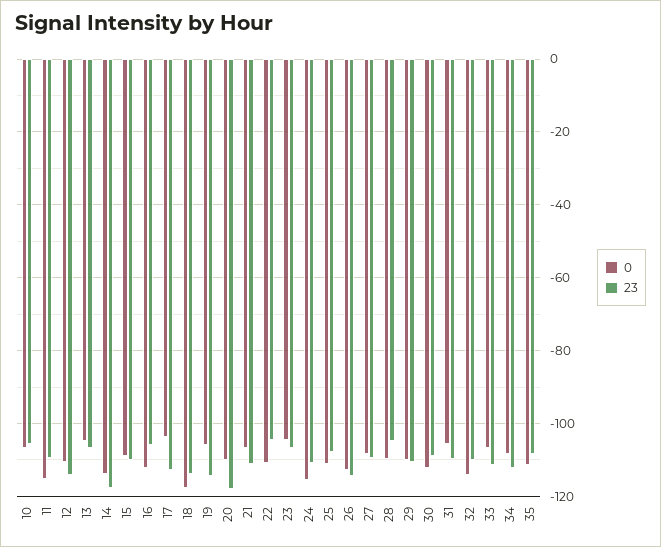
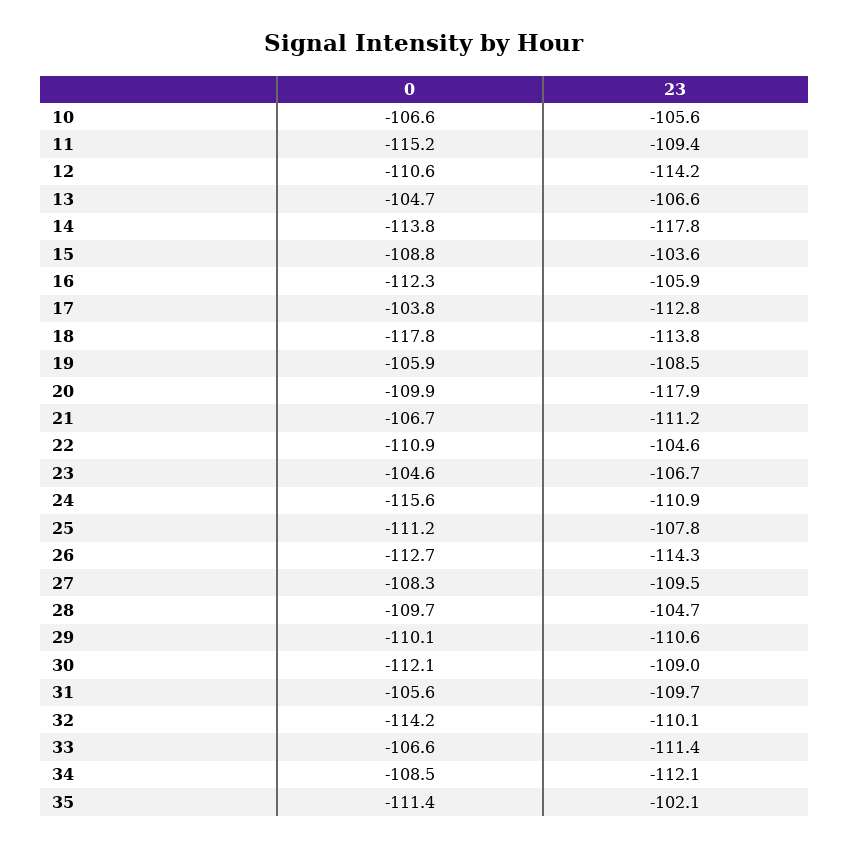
  {
    "0": {
      "10": -106.6,
      "11": -115.2,
      "12": -110.6,
      "13": -104.7,
      "14": -113.8,
      "15": -108.8,
      "16": -112.3,
      "17": -103.8,
      "18": -117.8,
      "19": -105.9,
      "20": -109.9,
      "21": -106.7,
      "22": -110.9,
      "23": -104.6,
      "24": -115.6,
      "25": -111.2,
      "26": -112.7,
      "27": -108.3,
      "28": -109.7,
      "29": -110.1,
      "30": -112.1,
      "31": -105.6,
      "32": -114.2,
      "33": -106.6,
      "34": -108.5,
      "35": -111.4
    },
    "23": {
      "10": -105.6,
      "11": -109.4,
      "12": -114.2,
      "13": -106.6,
      "14": -117.8,
-     "15": -110,
+     "15": -103.6,
      "16": -105.9,
      "17": -112.8,
      "18": -113.8,
-     "19": -114,
+     "19": -108.5,
      "20": -117.9,
      "21": -111.2,
      "22": -104.6,
      "23": -106.7,
      "24": -110.9,
      "25": -107.8,
      "26": -114.3,
      "27": -109.5,
      "28": -104.7,
      "29": -110.6,
      "30": -109,
      "31": -109.7,
      "32": -110.1,
      "33": -111.4,
      "34": -112.1,
-     "35": -108
+     "35": -102.1
    }
  }

